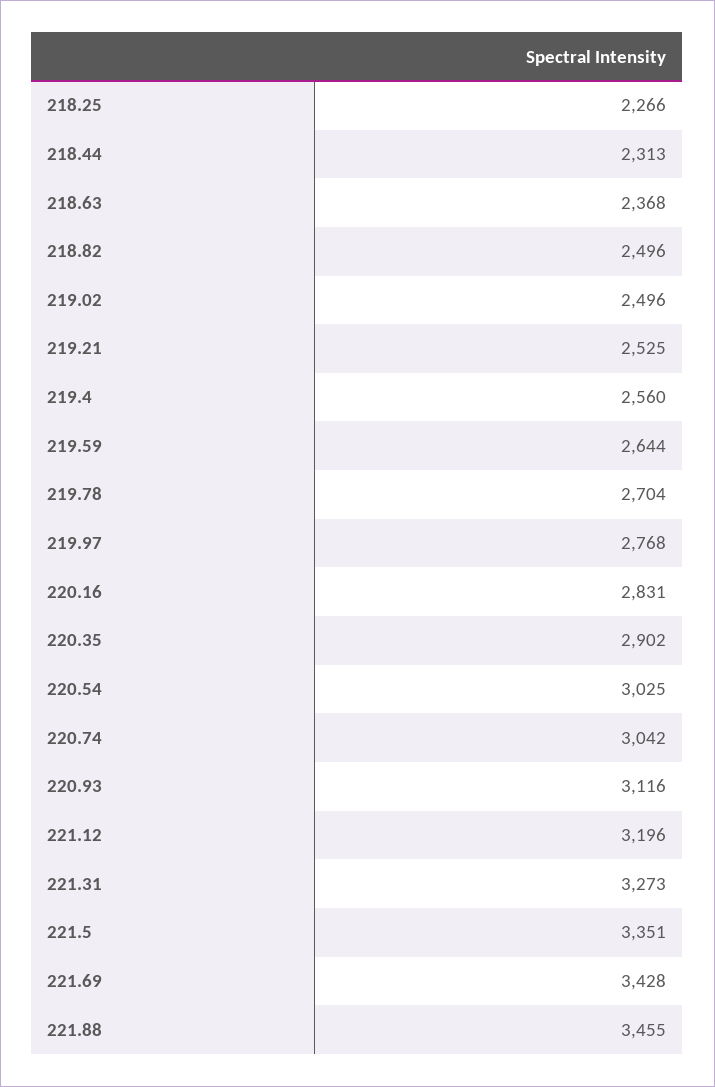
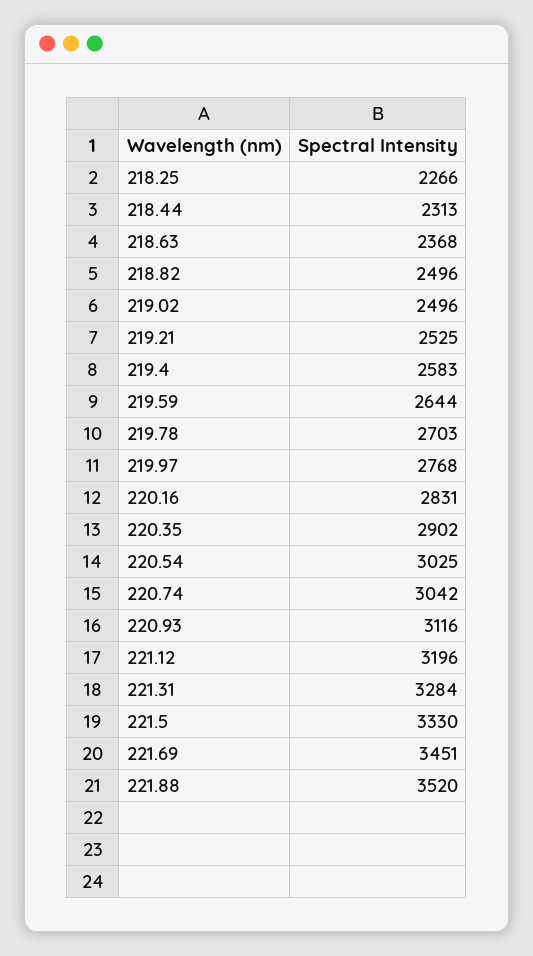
  {
    "218.25": 2266,
    "218.44": 2313,
    "218.63": 2368,
    "218.82": 2496,
    "219.02": 2496,
    "219.21": 2525,
-   "219.4": 2560,
+   "219.4": 2583,
    "219.59": 2644,
-   "219.78": 2704,
+   "219.78": 2703,
    "219.97": 2768,
    "220.16": 2831,
    "220.35": 2902,
    "220.54": 3025,
    "220.74": 3042,
    "220.93": 3116,
    "221.12": 3196,
-   "221.31": 3273,
+   "221.31": 3284,
-   "221.5": 3351,
+   "221.5": 3330,
-   "221.69": 3428,
+   "221.69": 3451,
-   "221.88": 3455
+   "221.88": 3520
  }

